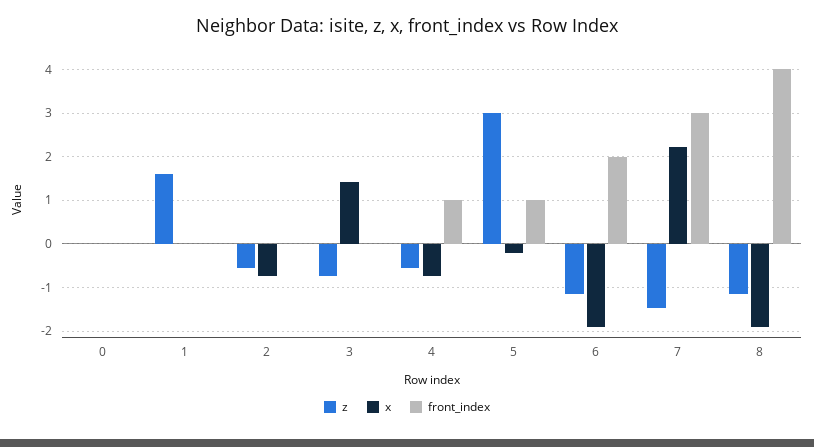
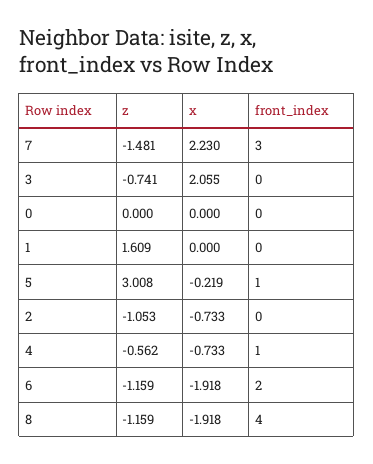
  {
    "z": {
      "0": 0,
      "1": 1.609,
-     "2": -0.6,
+     "2": -1.053,
      "3": -0.741,
      "4": -0.562,
      "5": 3.008,
      "6": -1.159,
      "7": -1.481,
      "8": -1.159
    },
    "x": {
      "0": 0,
      "1": 0,
      "2": -0.733,
-     "3": 1.4,
+     "3": 2.055,
      "4": -0.733,
      "5": -0.219,
      "6": -1.918,
      "7": 2.23,
      "8": -1.918
    },
    "front_index": {
      "0": 0,
      "1": 0,
      "2": 0,
      "3": 0,
      "4": 1,
      "5": 1,
      "6": 2,
      "7": 3,
      "8": 4
    }
  }

